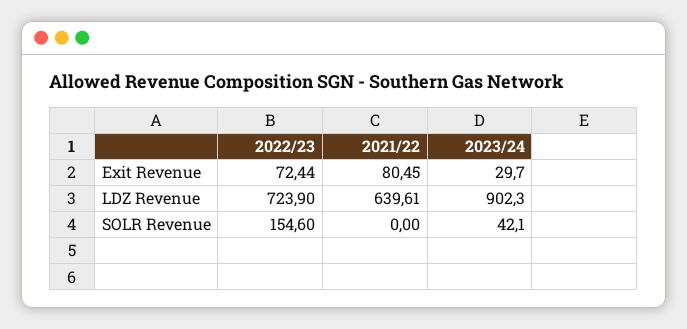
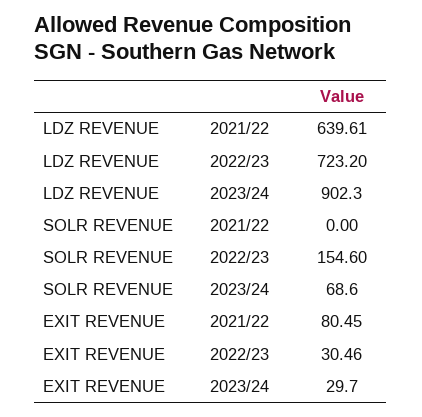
  {
    "2022/23": {
-     "Exit Revenue": 72.44,
+     "Exit Revenue": 30.46,
-     "LDZ Revenue": 723.9,
+     "LDZ Revenue": 723.2,
      "SOLR Revenue": 154.6
    },
    "2021/22": {
      "Exit Revenue": 80.45,
      "LDZ Revenue": 639.61,
      "SOLR Revenue": 0
    },
    "2023/24": {
      "Exit Revenue": 29.7,
      "LDZ Revenue": 902.3,
-     "SOLR Revenue": 42.1
+     "SOLR Revenue": 68.6
    }
  }

